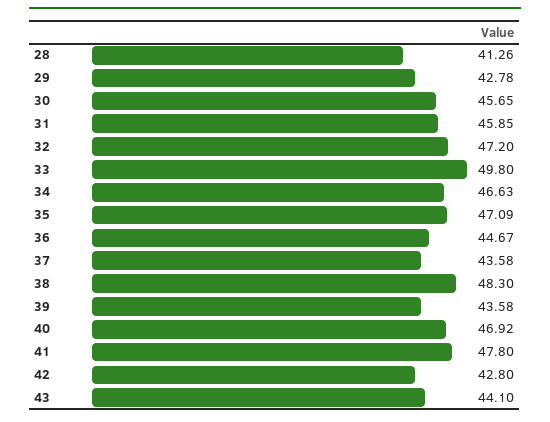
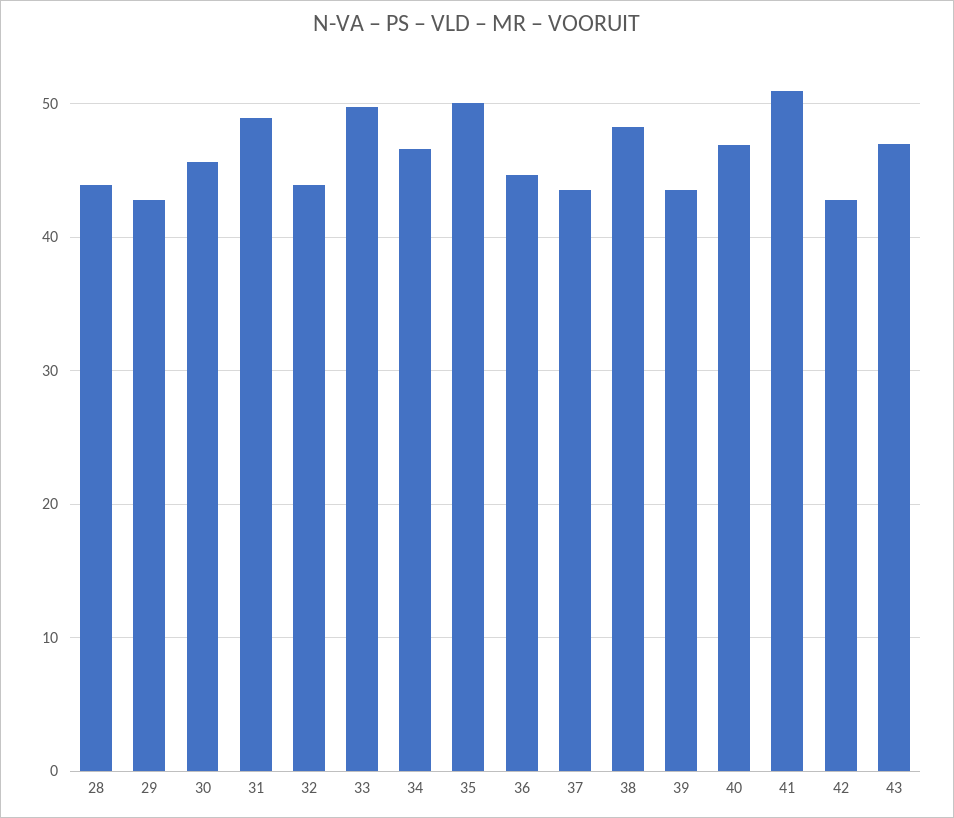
  {
-   "28": 41.26,
+   "28": 44,
    "29": 42.78,
    "30": 45.65,
-   "31": 45.85,
+   "31": 49,
-   "32": 47.2,
+   "32": 44,
    "33": 49.8,
    "34": 46.63,
-   "35": 47.09,
+   "35": 50,
    "36": 44.67,
    "37": 43.58,
    "38": 48.3,
    "39": 43.58,
    "40": 46.92,
-   "41": 47.8,
+   "41": 51,
    "42": 42.8,
-   "43": 44.1
+   "43": 47
  }

